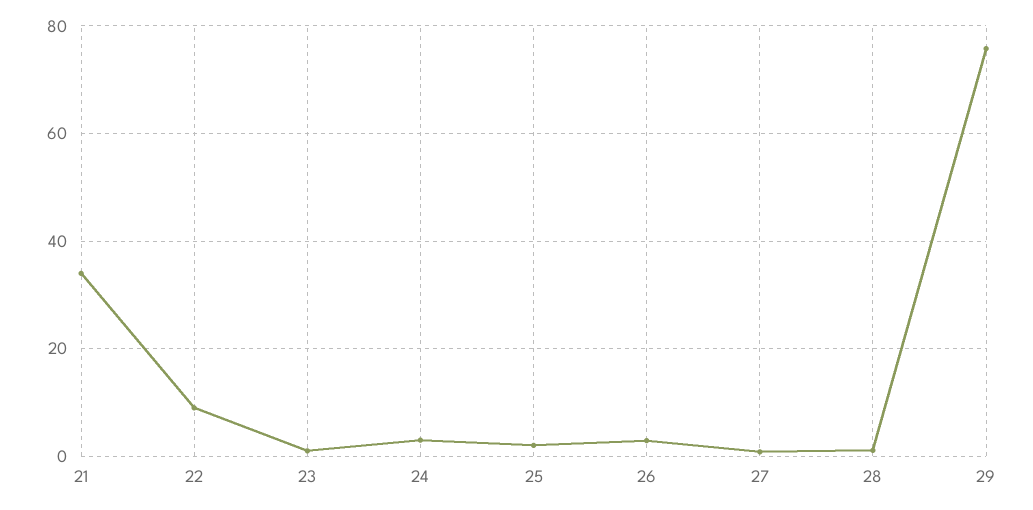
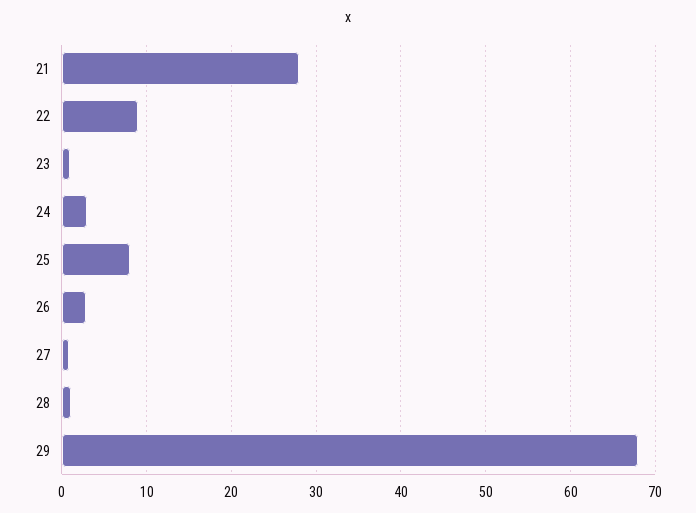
  {
-   "21": 34,
+   "21": 28,
    "22": 9,
    "23": 1,
    "24": 3,
-   "25": 2,
+   "25": 8,
    "26": 3,
    "27": 1,
    "28": 1,
-   "29": 76
+   "29": 68
  }

